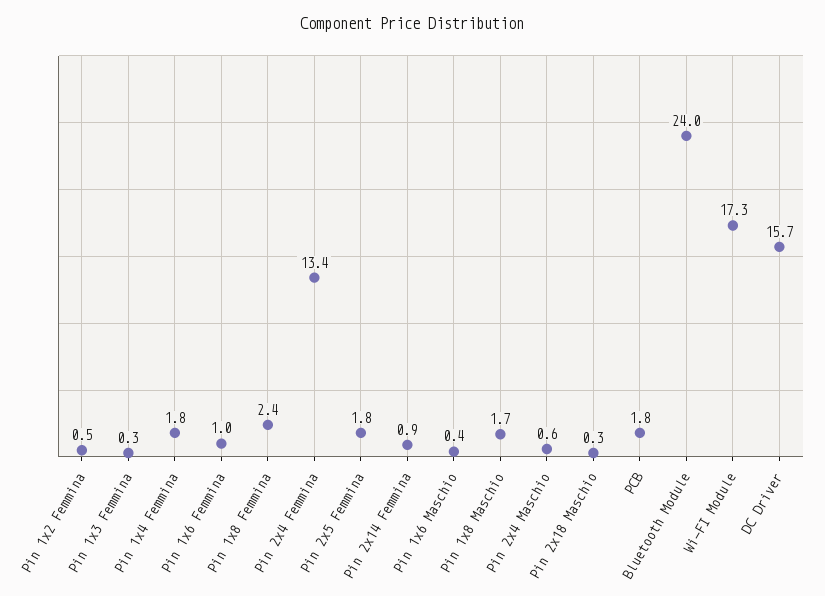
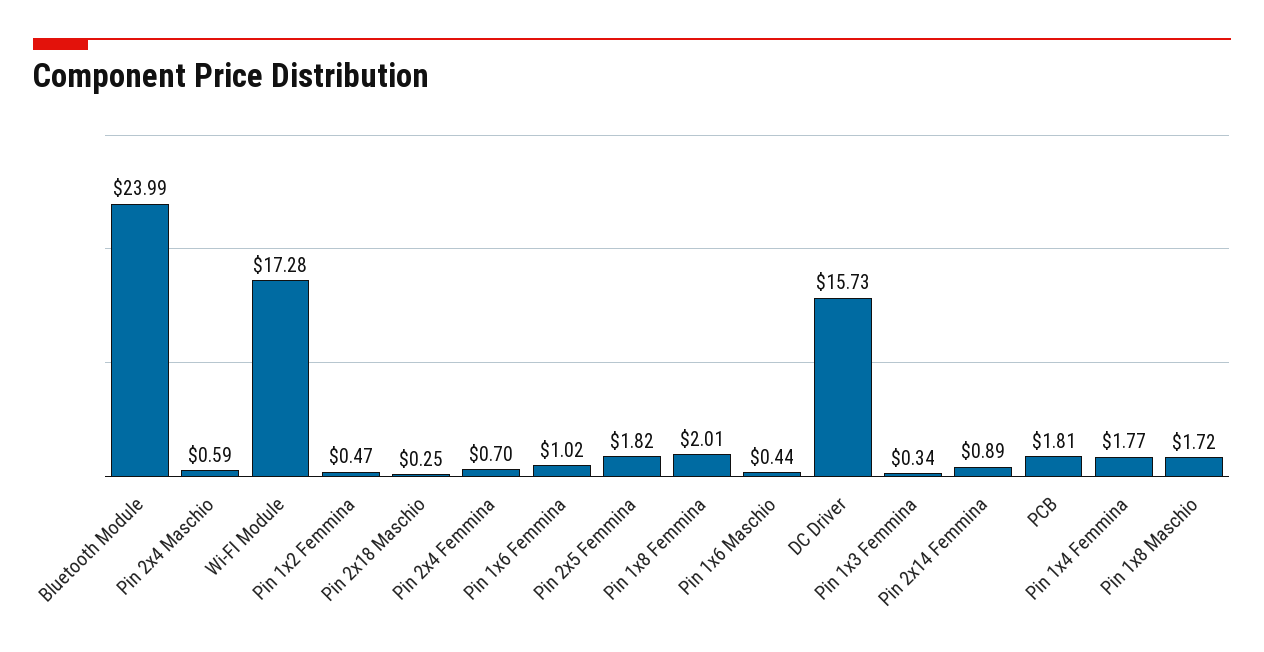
  {
    "Pin 1x2 Femmina": 0.47,
    "Pin 1x3 Femmina": 0.34,
    "Pin 1x4 Femmina": 1.77,
    "Pin 1x6 Femmina": 1.02,
-   "Pin 1x8 Femmina": 2.4,
+   "Pin 1x8 Femmina": 2.01,
-   "Pin 2x4 Femmina": 13.4,
+   "Pin 2x4 Femmina": 0.7,
    "Pin 2x5 Femmina": 1.82,
    "Pin 2x14 Femmina": 0.89,
    "Pin 1x6 Maschio": 0.44,
    "Pin 1x8 Maschio": 1.72,
    "Pin 2x4 Maschio": 0.59,
    "Pin 2x18 Maschio": 0.25,
    "PCB": 1.81,
    "Bluetooth Module": 23.99,
    "Wi-FI Module": 17.28,
    "DC Driver": 15.73
  }

